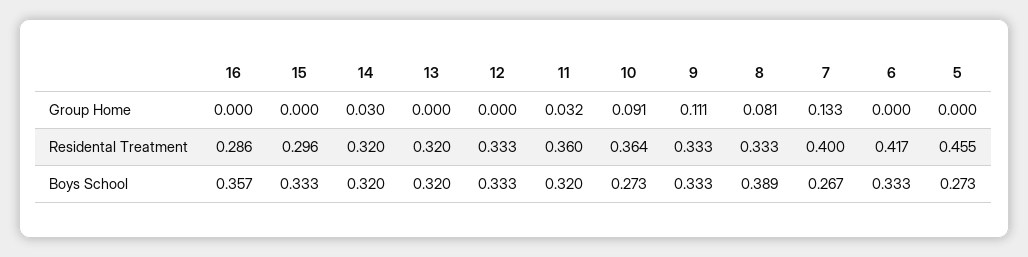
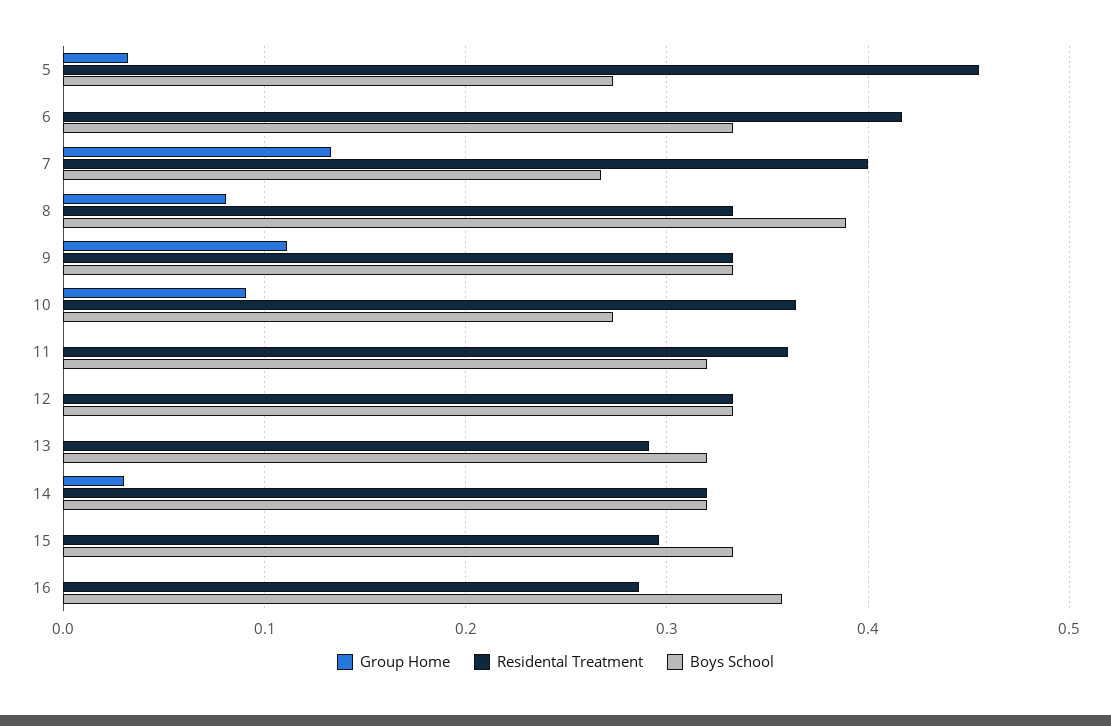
  {
    "Group Home": {
      "16": 0,
      "15": 0,
      "14": 0.03,
      "13": 0,
      "12": 0,
-     "11": 0.032,
+     "11": 0,
      "10": 0.091,
      "9": 0.111,
      "8": 0.081,
      "7": 0.133,
      "6": 0,
-     "5": 0
+     "5": 0.03
    },
    "Residental Treatment": {
      "16": 0.286,
      "15": 0.296,
      "14": 0.32,
-     "13": 0.32,
+     "13": 0.29,
      "12": 0.333,
      "11": 0.36,
      "10": 0.364,
      "9": 0.333,
      "8": 0.333,
      "7": 0.4,
      "6": 0.417,
      "5": 0.455
    },
    "Boys School": {
      "16": 0.357,
      "15": 0.333,
      "14": 0.32,
      "13": 0.32,
      "12": 0.333,
      "11": 0.32,
      "10": 0.273,
      "9": 0.333,
      "8": 0.389,
      "7": 0.267,
      "6": 0.333,
      "5": 0.273
    }
  }

